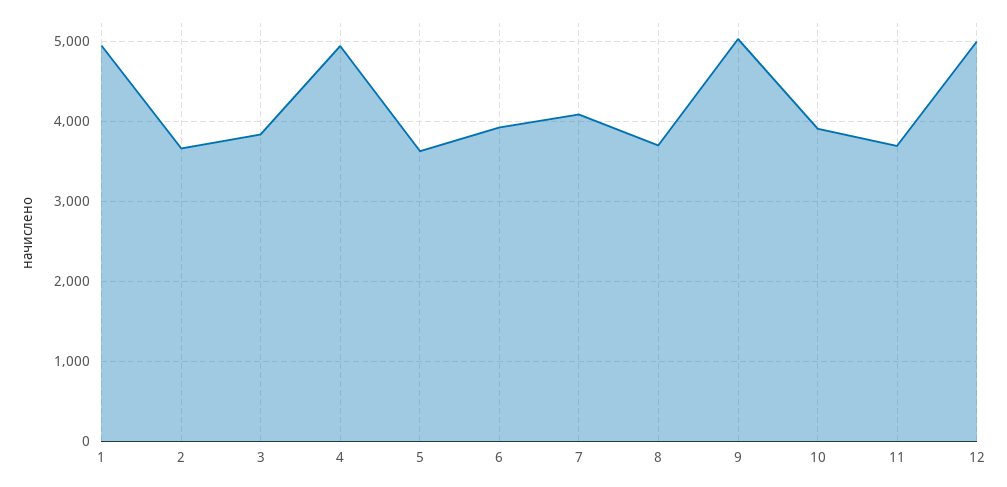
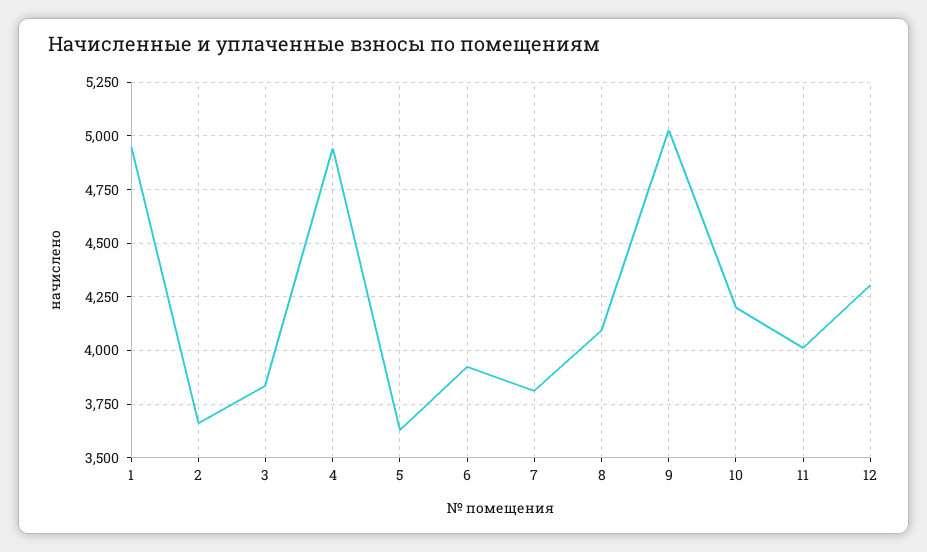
  {
    "1": 4950,
    "2": 3650,
    "3": 3850,
    "4": 4950,
    "5": 3650,
    "6": 3900,
-   "7": 4100,
+   "7": 3800,
-   "8": 3700,
+   "8": 4100,
    "9": 5050,
-   "10": 3900,
+   "10": 4200,
-   "11": 3700,
+   "11": 4000,
-   "12": 5000
+   "12": 4300
  }

